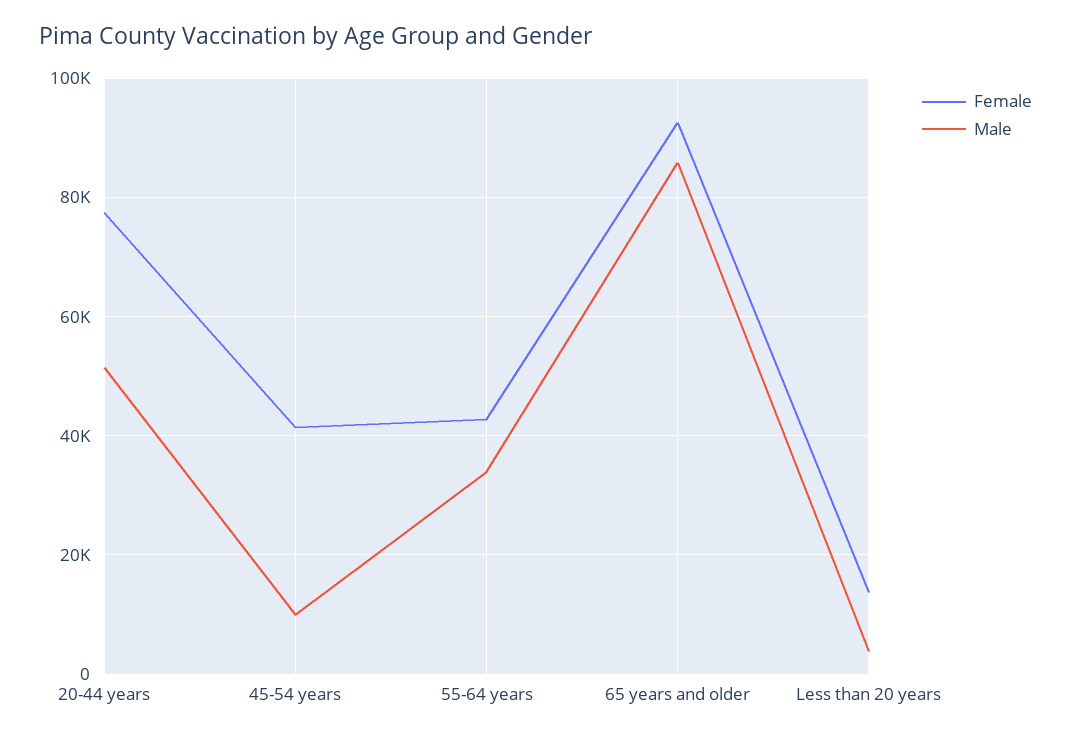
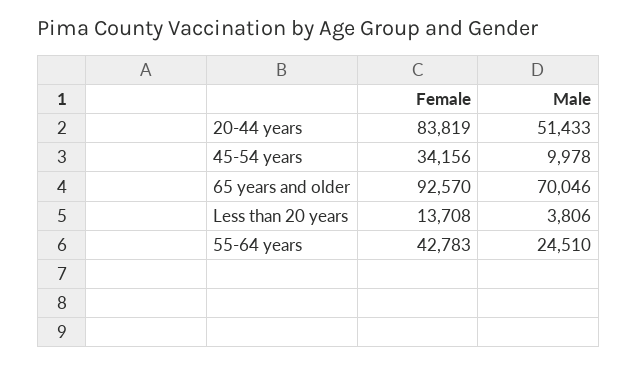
  {
    "Female": {
-     "20-44 years": 78000,
+     "20-44 years": 83819,
-     "45-54 years": 42000,
+     "45-54 years": 34156,
      "55-64 years": 42783,
      "65 years and older": 92570,
      "Less than 20 years": 13708
    },
    "Male": {
      "20-44 years": 51433,
      "45-54 years": 9978,
-     "55-64 years": 34000,
+     "55-64 years": 24510,
-     "65 years and older": 86000,
+     "65 years and older": 70046,
      "Less than 20 years": 3806
    }
  }

